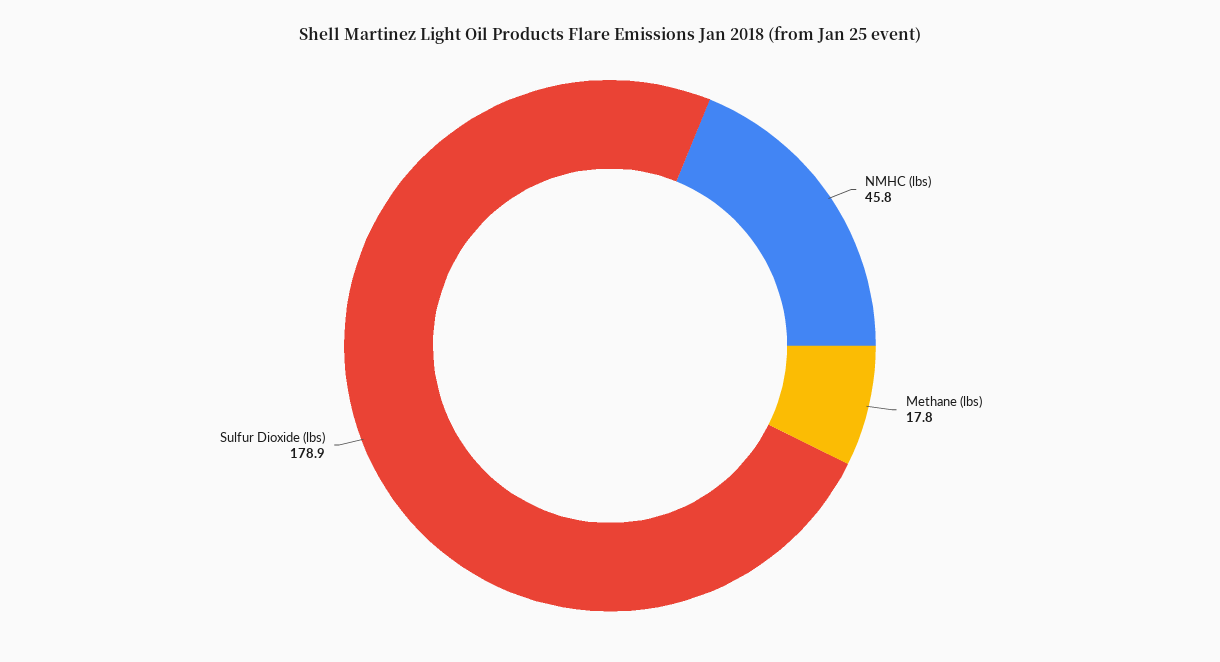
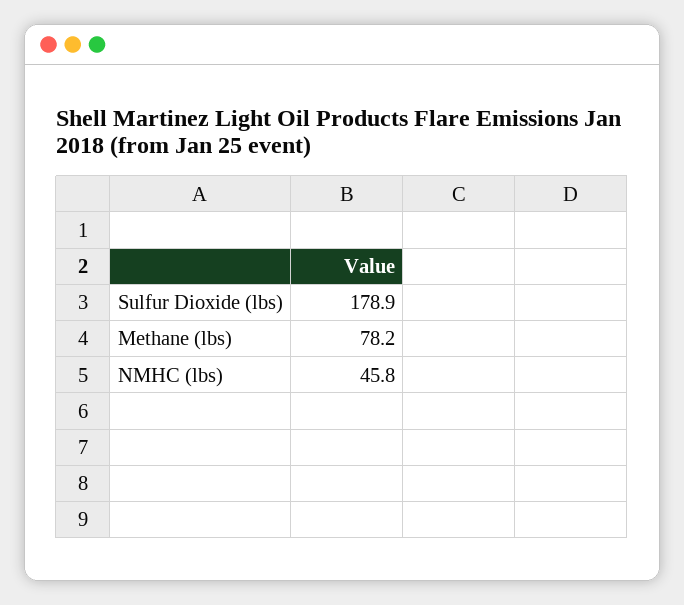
  {
    "NMHC (lbs)": 45.8,
-   "Methane (lbs)": 17.8,
+   "Methane (lbs)": 78.2,
    "Sulfur Dioxide (lbs)": 178.9
  }

